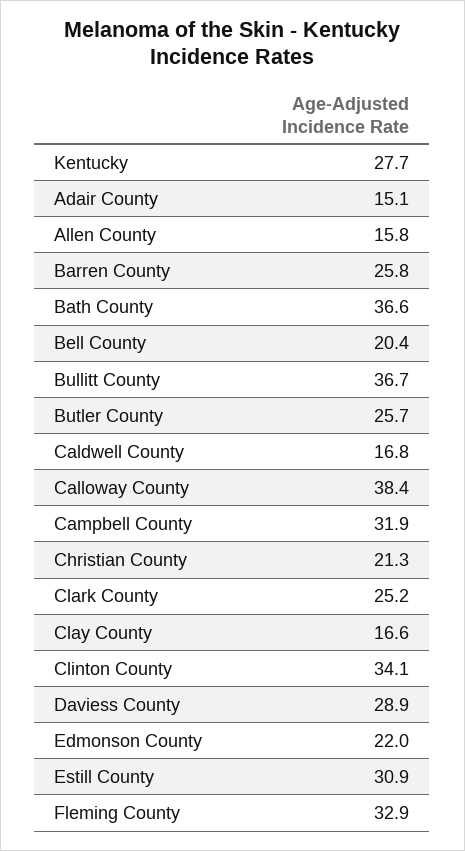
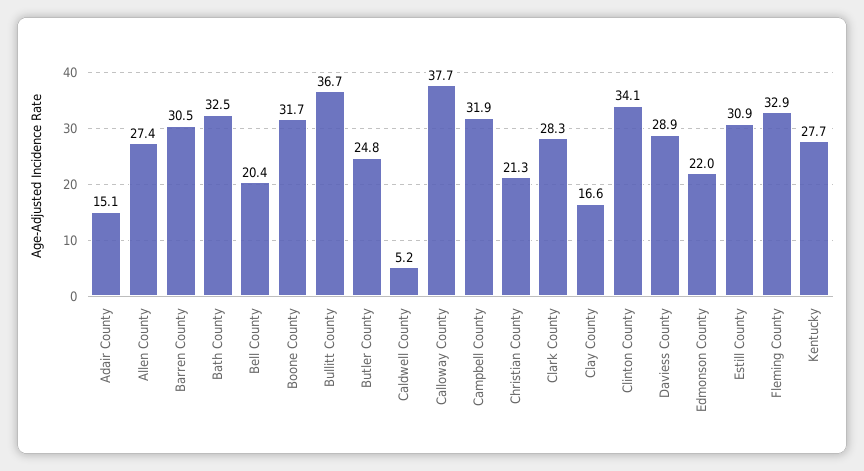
  {
    "Kentucky": 27.7,
    "Adair County": 15.1,
-   "Allen County": 15.8,
+   "Allen County": 27.4,
-   "Barren County": 25.8,
+   "Barren County": 30.5,
-   "Bath County": 36.6,
+   "Bath County": 32.5,
    "Bell County": 20.4,
    "Bullitt County": 36.7,
-   "Butler County": 25.7,
+   "Butler County": 24.8,
-   "Caldwell County": 16.8,
+   "Caldwell County": 5.2,
-   "Calloway County": 38.4,
+   "Calloway County": 37.7,
    "Campbell County": 31.9,
    "Christian County": 21.3,
-   "Clark County": 25.2,
+   "Clark County": 28.3,
    "Clay County": 16.6,
    "Clinton County": 34.1,
    "Daviess County": 28.9,
    "Edmonson County": 22,
    "Estill County": 30.9,
-   "Fleming County": 32.9
+   "Fleming County": 32.9,
+   "Boone County": 31.7
  }

